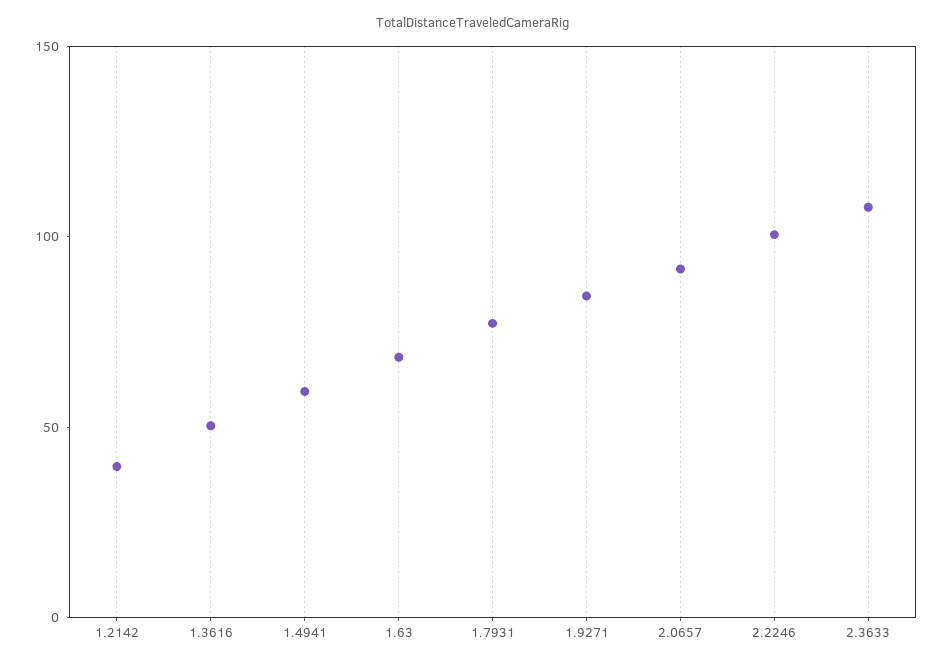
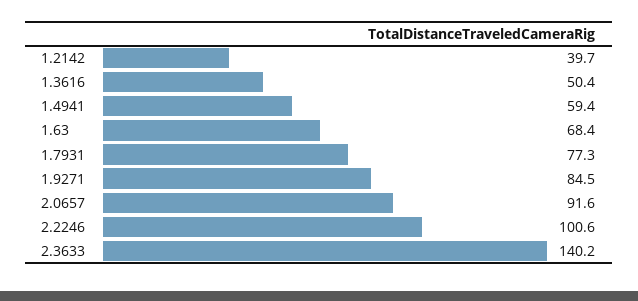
  {
    "1.2142": 39.7,
    "1.3616": 50.4,
    "1.4941": 59.4,
    "1.63": 68.4,
    "1.7931": 77.3,
    "1.9271": 84.5,
    "2.0657": 91.6,
    "2.2246": 100.6,
-   "2.3633": 110
+   "2.3633": 140.2
  }

